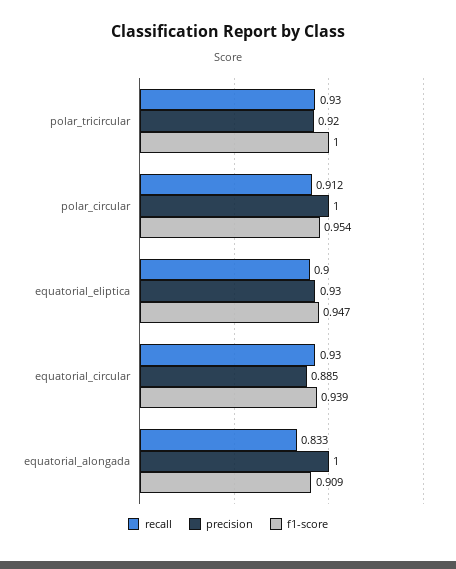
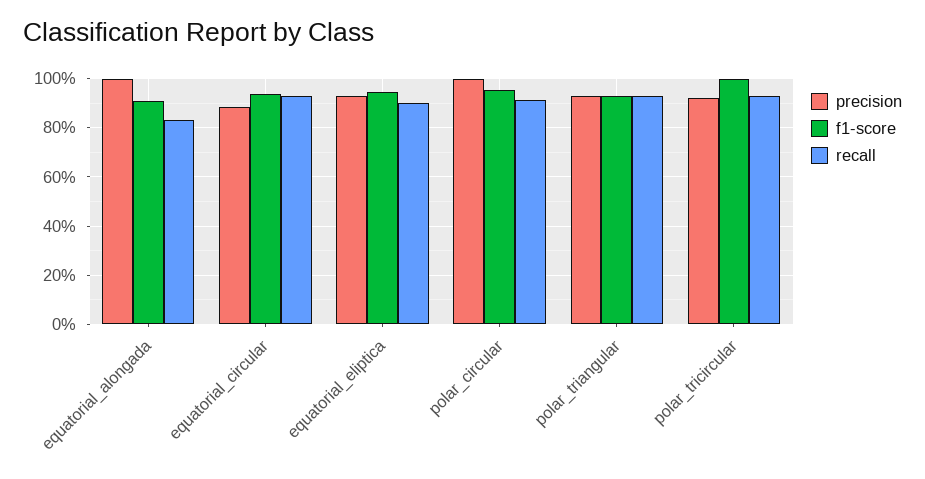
  {
    "recall": {
      "polar_tricircular": 0.93,
      "polar_circular": 0.912,
      "equatorial_eliptica": 0.9,
      "equatorial_circular": 0.93,
-     "equatorial_alongada": 0.833
+     "equatorial_alongada": 0.833,
+     "polar_triangular": 0.925
    },
    "precision": {
      "polar_tricircular": 0.92,
      "polar_circular": 1,
      "equatorial_eliptica": 0.93,
      "equatorial_circular": 0.885,
-     "equatorial_alongada": 1
+     "equatorial_alongada": 1,
+     "polar_triangular": 0.925
    },
    "f1-score": {
      "polar_tricircular": 1,
      "polar_circular": 0.954,
      "equatorial_eliptica": 0.947,
      "equatorial_circular": 0.939,
-     "equatorial_alongada": 0.909
+     "equatorial_alongada": 0.909,
+     "polar_triangular": 0.925
    }
  }

